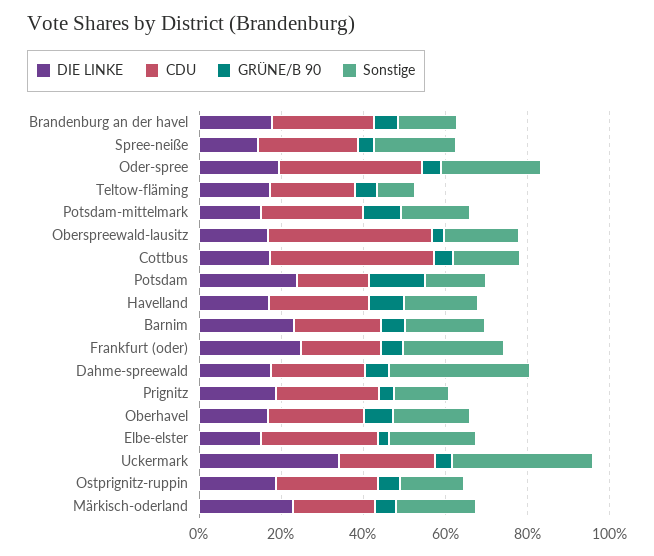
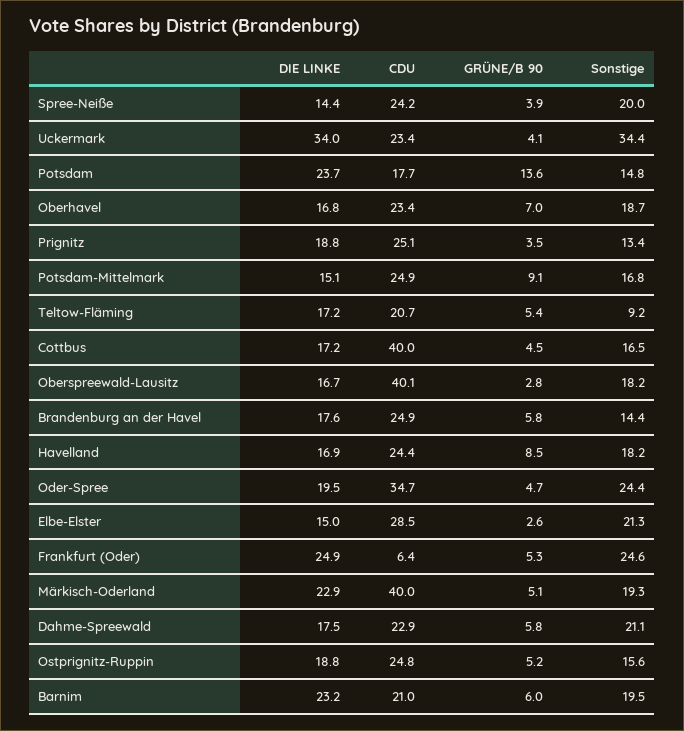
  {
    "DIE LINKE": {
      "Brandenburg an der havel": 17.6,
      "Spree-neiße": 14.4,
      "Oder-spree": 19.5,
      "Teltow-fläming": 17.2,
      "Potsdam-mittelmark": 15.1,
      "Oberspreewald-lausitz": 16.7,
      "Cottbus": 17.2,
      "Potsdam": 23.7,
      "Havelland": 16.9,
      "Barnim": 23.2,
      "Frankfurt (oder)": 24.9,
      "Dahme-spreewald": 17.5,
      "Prignitz": 18.8,
      "Oberhavel": 16.8,
      "Elbe-elster": 15,
      "Uckermark": 34,
      "Ostprignitz-ruppin": 18.8,
      "Märkisch-oderland": 22.9
    },
    "CDU": {
      "Brandenburg an der havel": 24.9,
      "Spree-neiße": 24.2,
      "Oder-spree": 34.7,
      "Teltow-fläming": 20.7,
      "Potsdam-mittelmark": 24.9,
      "Oberspreewald-lausitz": 40.1,
      "Cottbus": 40,
      "Potsdam": 17.7,
      "Havelland": 24.4,
      "Barnim": 21,
-     "Frankfurt (oder)": 20,
+     "Frankfurt (oder)": 6.4,
      "Dahme-spreewald": 22.9,
      "Prignitz": 25.1,
      "Oberhavel": 23.4,
      "Elbe-elster": 28.5,
      "Uckermark": 23.4,
      "Ostprignitz-ruppin": 24.8,
-     "Märkisch-oderland": 20
+     "Märkisch-oderland": 40
    },
    "GRÜNE/B 90": {
      "Brandenburg an der havel": 5.8,
      "Spree-neiße": 3.9,
      "Oder-spree": 4.7,
      "Teltow-fläming": 5.4,
      "Potsdam-mittelmark": 9.1,
      "Oberspreewald-lausitz": 2.8,
      "Cottbus": 4.5,
      "Potsdam": 13.6,
      "Havelland": 8.5,
      "Barnim": 6,
      "Frankfurt (oder)": 5.3,
      "Dahme-spreewald": 5.8,
      "Prignitz": 3.5,
      "Oberhavel": 7,
      "Elbe-elster": 2.6,
      "Uckermark": 4.1,
      "Ostprignitz-ruppin": 5.2,
      "Märkisch-oderland": 5.1
    },
    "Sonstige": {
      "Brandenburg an der havel": 14.4,
      "Spree-neiße": 20,
      "Oder-spree": 24.4,
      "Teltow-fläming": 9.2,
      "Potsdam-mittelmark": 16.8,
      "Oberspreewald-lausitz": 18.2,
      "Cottbus": 16.5,
      "Potsdam": 14.8,
      "Havelland": 18.2,
      "Barnim": 19.5,
      "Frankfurt (oder)": 24.6,
-     "Dahme-spreewald": 35,
+     "Dahme-spreewald": 21.1,
      "Prignitz": 13.4,
      "Oberhavel": 18.7,
      "Elbe-elster": 21.3,
      "Uckermark": 34.4,
      "Ostprignitz-ruppin": 15.6,
      "Märkisch-oderland": 19.3
    }
  }

